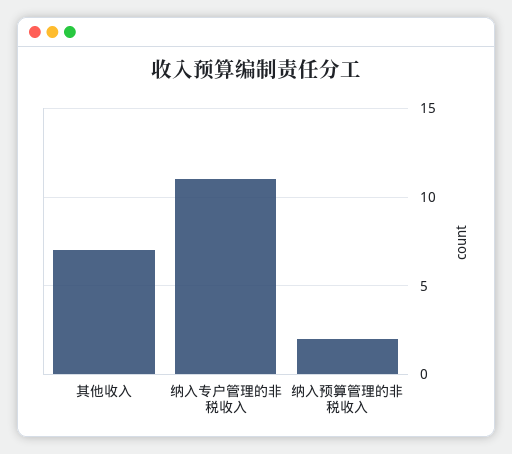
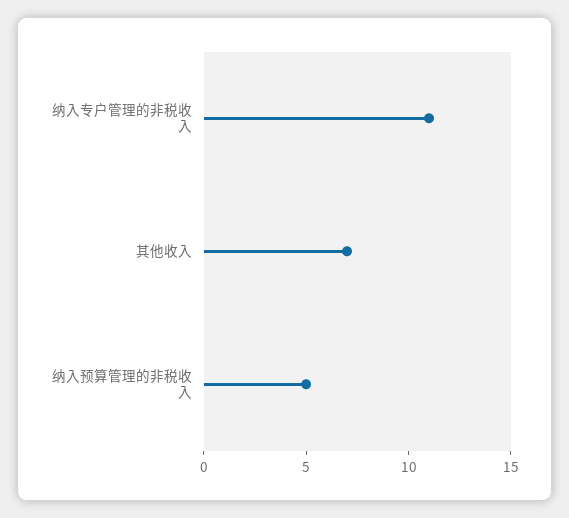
  {
    "其他收入": 7,
    "纳入专户管理的非税收入": 11,
-   "纳入预算管理的非税收入": 2
+   "纳入预算管理的非税收入": 5
  }

